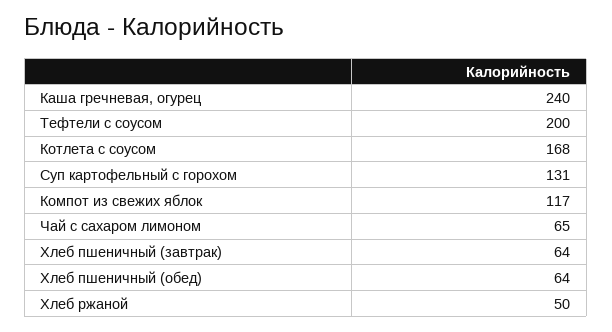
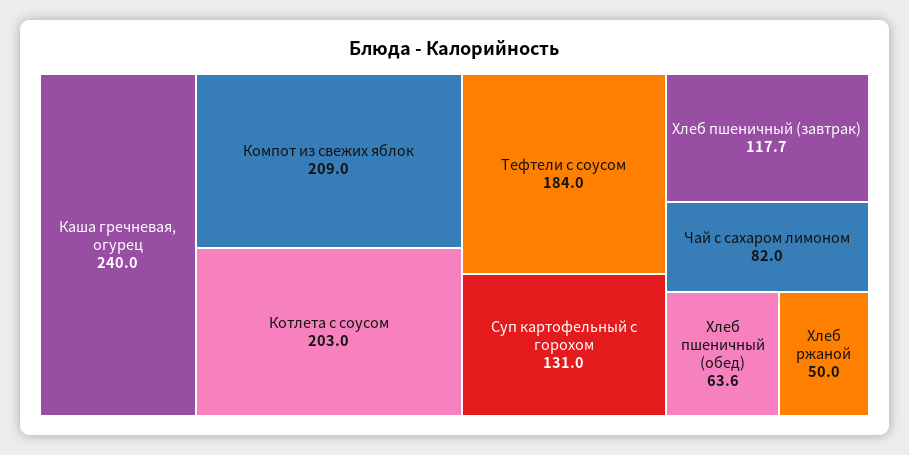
  {
    "Каша гречневая, огурец": 240,
-   "Тефтели с соусом": 200,
+   "Тефтели с соусом": 184,
-   "Котлета с соусом": 168,
+   "Котлета с соусом": 203,
    "Суп картофельный с горохом": 131,
-   "Компот из свежих яблок": 117,
+   "Компот из свежих яблок": 209,
-   "Чай с сахаром лимоном": 65,
+   "Чай с сахаром лимоном": 82,
-   "Хлеб пшеничный (завтрак)": 64,
+   "Хлеб пшеничный (завтрак)": 117.7,
    "Хлеб пшеничный (обед)": 63.6,
    "Хлеб ржаной": 50
  }

